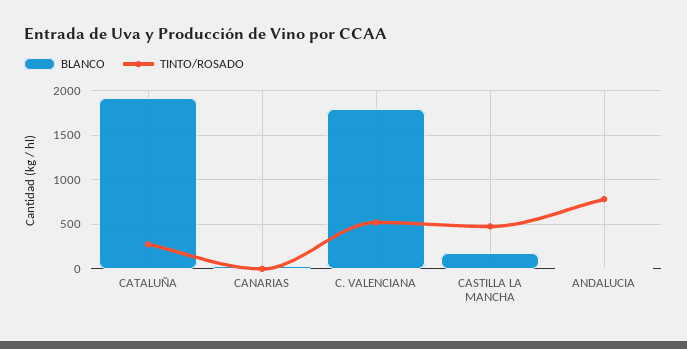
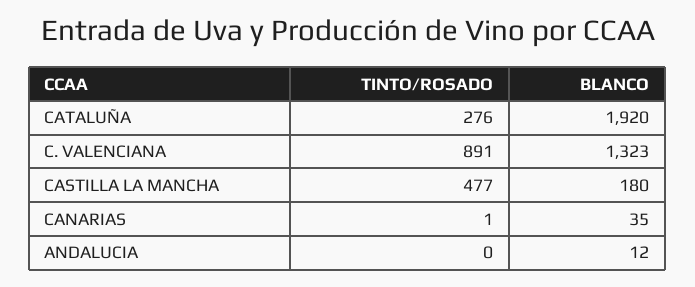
  {
    "BLANCO": {
      "CATALUÑA": 1920,
      "CANARIAS": 35,
-     "C. VALENCIANA": 1800,
+     "C. VALENCIANA": 1323,
      "CASTILLA LA MANCHA": 180,
      "ANDALUCIA": 12
    },
    "TINTO/ROSADO": {
      "CATALUÑA": 276,
      "CANARIAS": 1,
-     "C. VALENCIANA": 500,
+     "C. VALENCIANA": 891,
      "CASTILLA LA MANCHA": 477,
-     "ANDALUCIA": 800
+     "ANDALUCIA": 0
    }
  }

